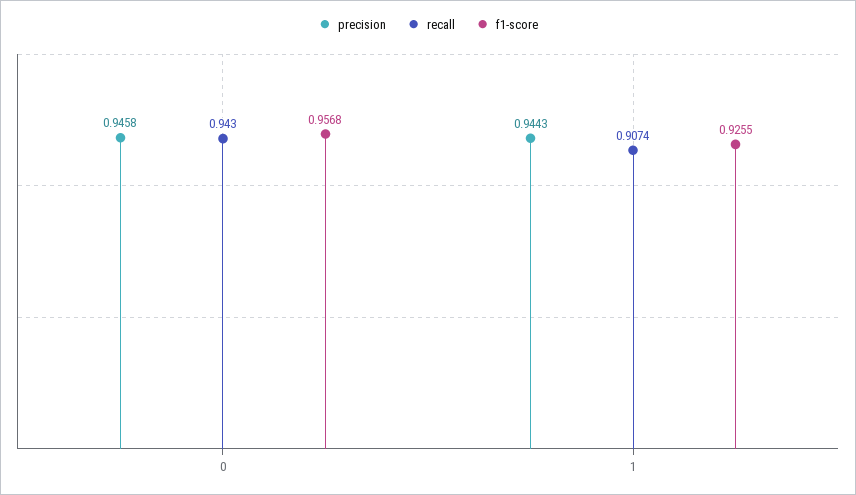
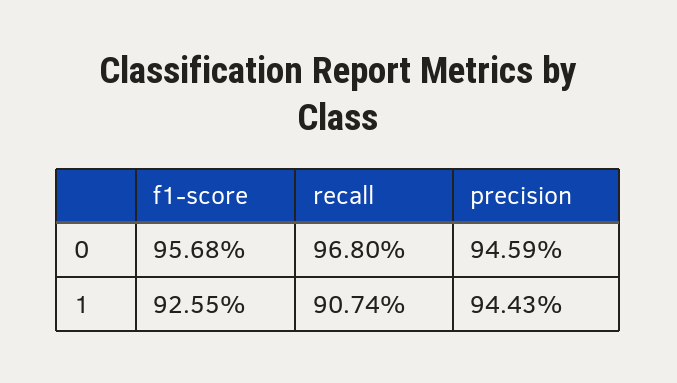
  {
    "precision": {
-     "0": 0.9458,
+     "0": 0.9459,
      "1": 0.9443
    },
    "recall": {
-     "0": 0.943,
+     "0": 0.968,
      "1": 0.9074
    },
    "f1-score": {
      "0": 0.9568,
      "1": 0.9255
    }
  }

